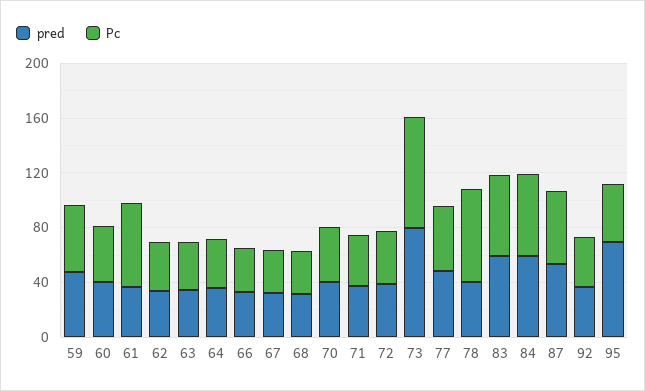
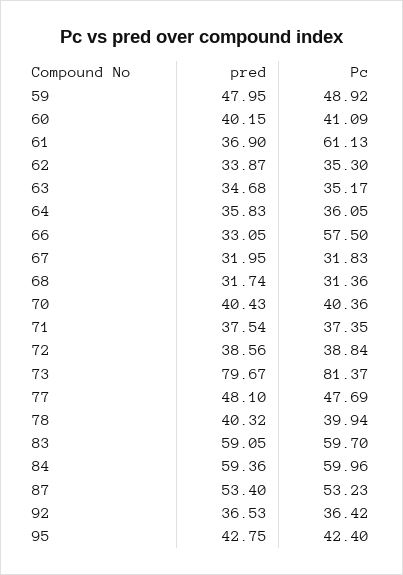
  {
    "pred": {
      "59": 47.95,
      "60": 40.15,
      "61": 36.9,
      "62": 33.87,
      "63": 34.68,
      "64": 35.83,
      "66": 33.05,
      "67": 31.95,
      "68": 31.74,
      "70": 40.43,
      "71": 37.54,
      "72": 38.56,
      "73": 79.67,
      "77": 48.1,
      "78": 40.32,
      "83": 59.05,
      "84": 59.36,
      "87": 53.4,
      "92": 36.53,
-     "95": 70
+     "95": 42.75
    },
    "Pc": {
      "59": 48.92,
      "60": 41.09,
      "61": 61.13,
      "62": 35.3,
      "63": 35.17,
      "64": 36.05,
-     "66": 30,
+     "66": 57.5,
      "67": 31.83,
      "68": 31.36,
      "70": 40.36,
      "71": 37.35,
      "72": 38.84,
      "73": 81.37,
      "77": 47.69,
-     "78": 70,
+     "78": 39.94,
      "83": 59.7,
      "84": 59.96,
      "87": 53.23,
      "92": 36.42,
      "95": 42.4
    }
  }

